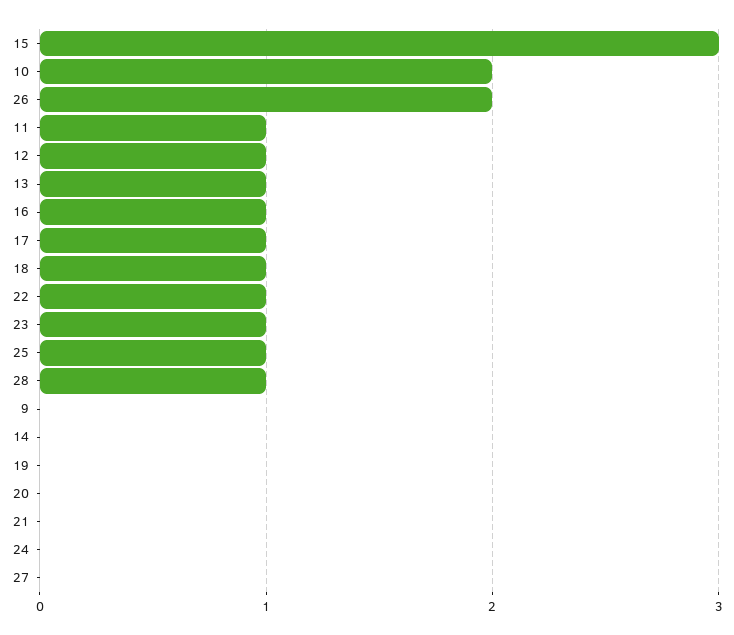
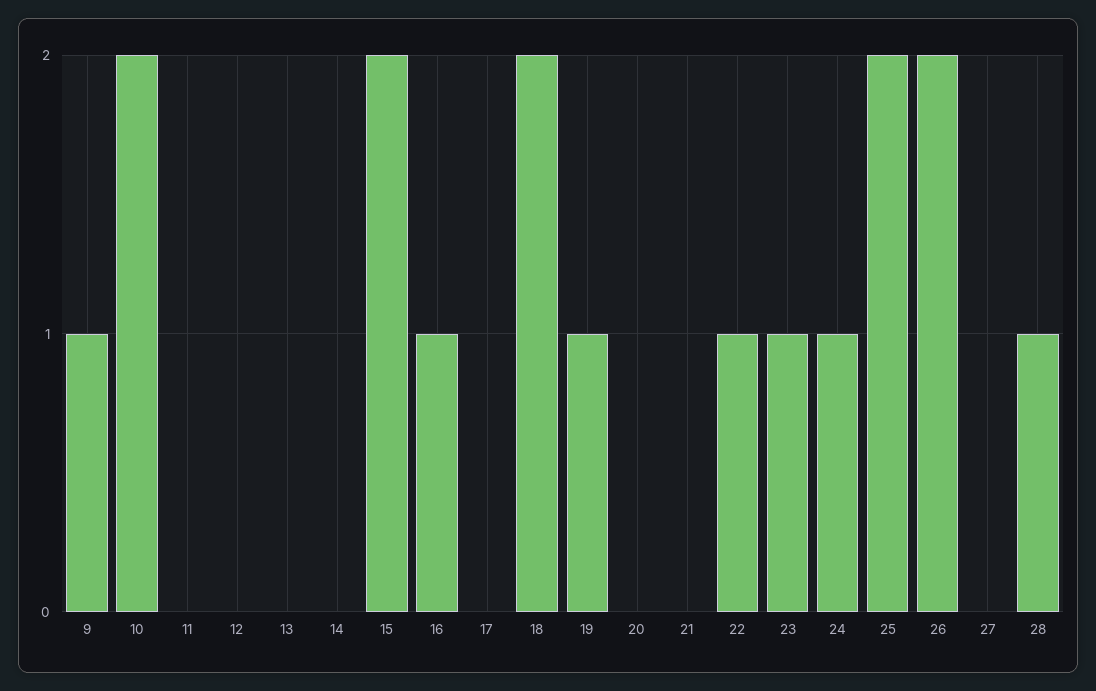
  {
-   "15": 3,
+   "15": 2,
    "10": 2,
    "26": 2,
-   "11": 1,
+   "11": 0,
-   "12": 1,
+   "12": 0,
-   "13": 1,
+   "13": 0,
    "16": 1,
-   "17": 1,
+   "17": 0,
-   "18": 1,
+   "18": 2,
    "22": 1,
    "23": 1,
-   "25": 1,
+   "25": 2,
    "28": 1,
-   "9": 0,
+   "9": 1,
    "14": 0,
-   "19": 0,
+   "19": 1,
    "20": 0,
    "21": 0,
-   "24": 0,
+   "24": 1,
    "27": 0
  }

